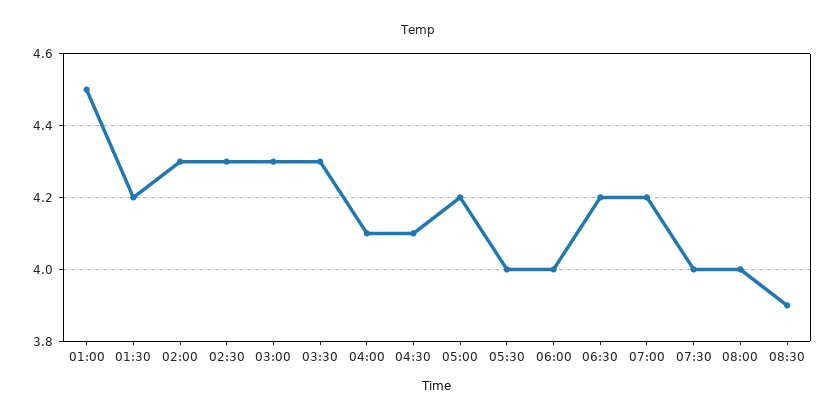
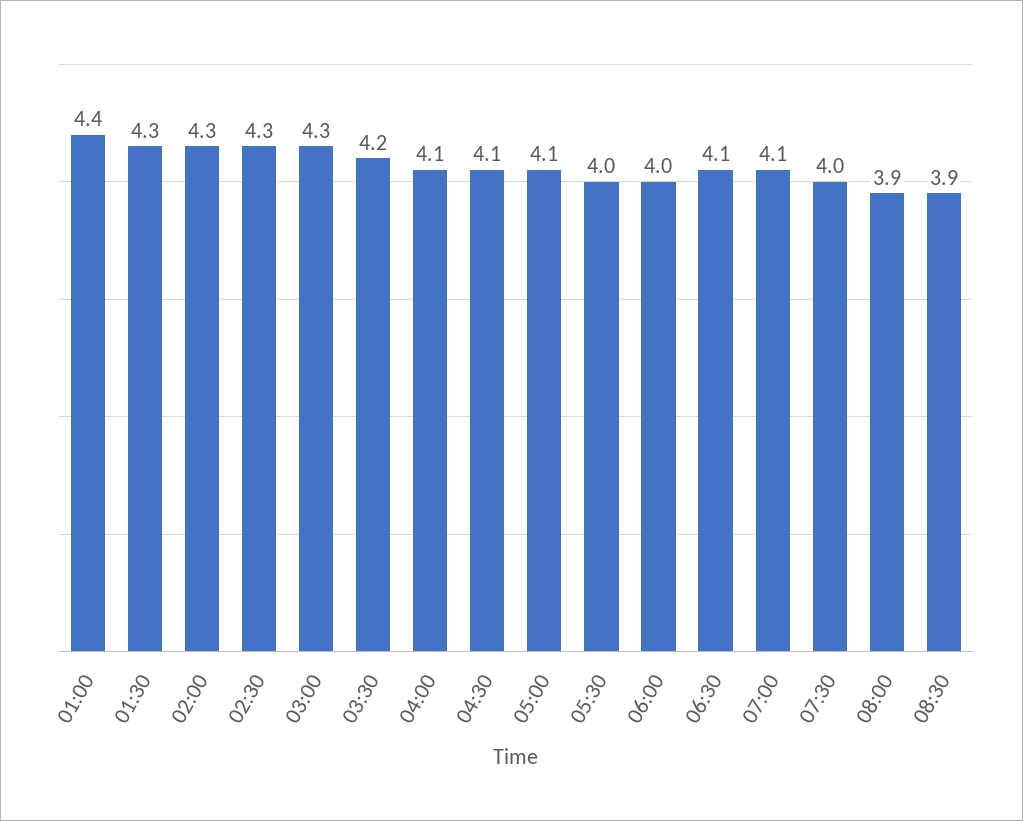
  {
-   "01:00": 4.5,
+   "01:00": 4.4,
-   "01:30": 4.2,
+   "01:30": 4.3,
    "02:00": 4.3,
    "02:30": 4.3,
    "03:00": 4.3,
-   "03:30": 4.3,
+   "03:30": 4.2,
    "04:00": 4.1,
    "04:30": 4.1,
-   "05:00": 4.2,
+   "05:00": 4.1,
    "05:30": 4,
    "06:00": 4,
-   "06:30": 4.2,
+   "06:30": 4.1,
-   "07:00": 4.2,
+   "07:00": 4.1,
    "07:30": 4,
-   "08:00": 4,
+   "08:00": 3.9,
    "08:30": 3.9
  }

